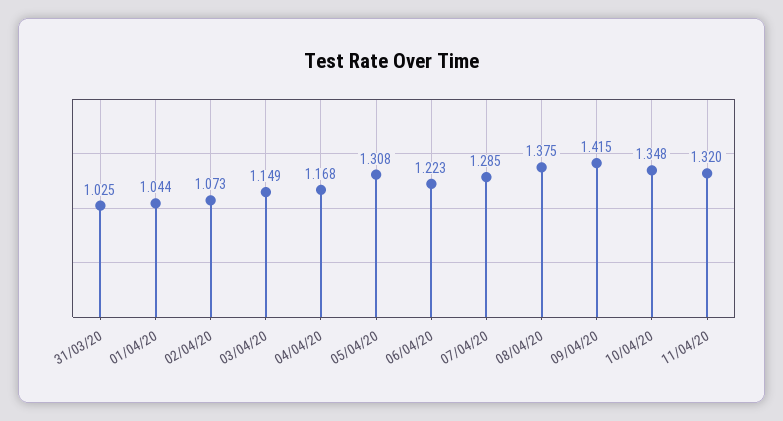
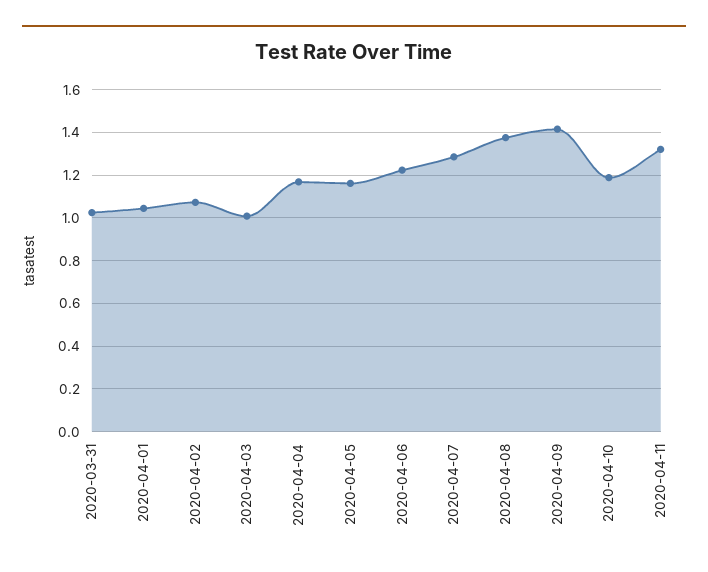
  {
    "31/03/20": 1.025,
    "01/04/20": 1.044,
    "02/04/20": 1.073,
-   "03/04/20": 1.149,
+   "03/04/20": 1,
    "04/04/20": 1.168,
-   "05/04/20": 1.308,
+   "05/04/20": 1.15,
    "06/04/20": 1.223,
    "07/04/20": 1.285,
    "08/04/20": 1.375,
    "09/04/20": 1.415,
-   "10/04/20": 1.348,
+   "10/04/20": 1.2,
    "11/04/20": 1.32
  }

